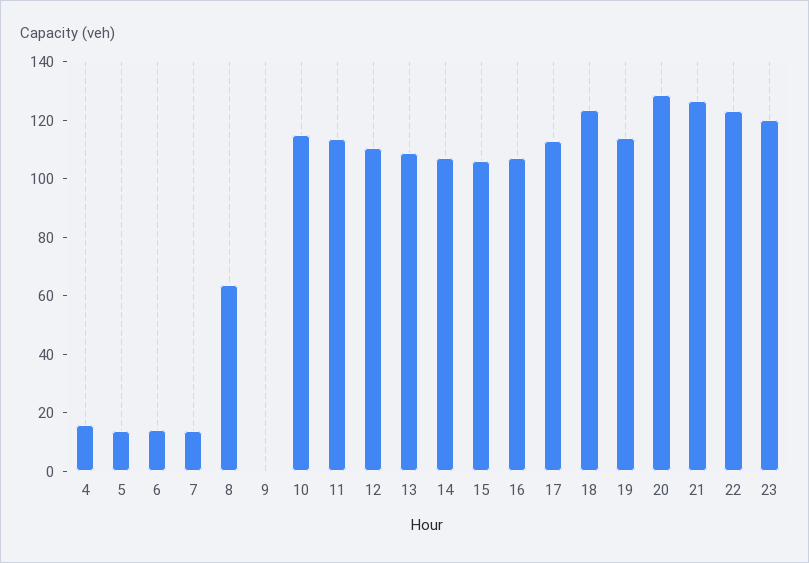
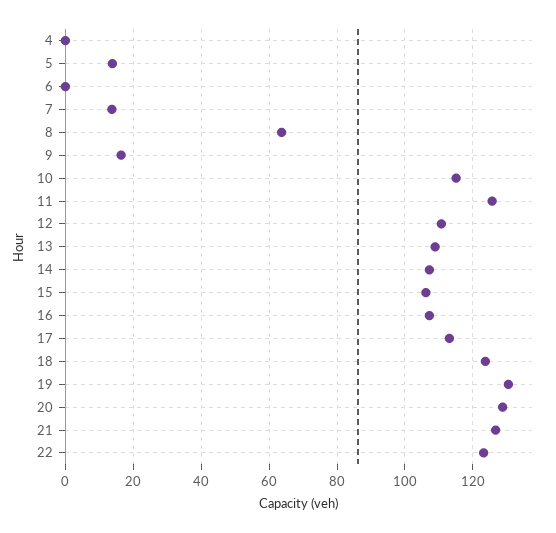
  {
-   "4": 15,
+   "4": 0,
    "5": 14,
-   "6": 15,
+   "6": 0,
    "7": 14,
    "8": 64,
-   "9": 0,
+   "9": 16,
    "10": 116,
-   "11": 115,
+   "11": 126,
    "12": 110,
    "13": 108,
    "14": 108,
    "15": 106,
    "16": 108,
    "17": 114,
    "18": 124,
-   "19": 115,
+   "19": 130,
    "20": 128,
    "21": 126,
-   "22": 124,
+   "22": 124
-   "23": 120
  }

